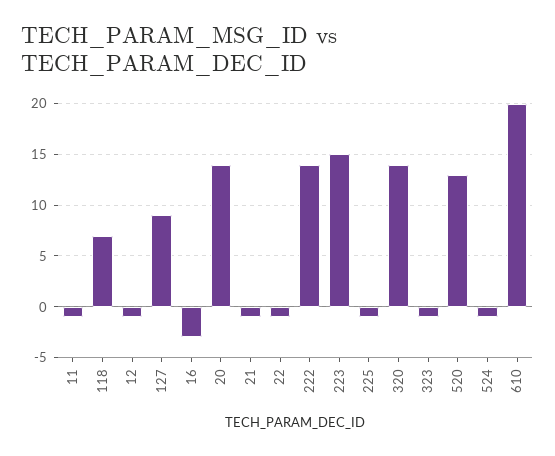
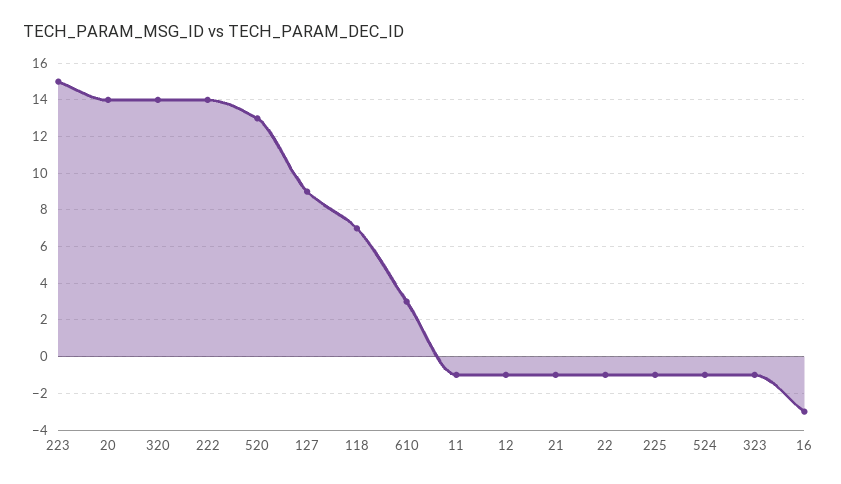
  {
    "11": -1,
    "118": 7,
    "12": -1,
    "127": 9,
    "16": -3,
    "20": 14,
    "21": -1,
    "22": -1,
    "222": 14,
    "223": 15,
    "225": -1,
    "320": 14,
    "323": -1,
    "520": 13,
    "524": -1,
-   "610": 20
+   "610": 3
  }

